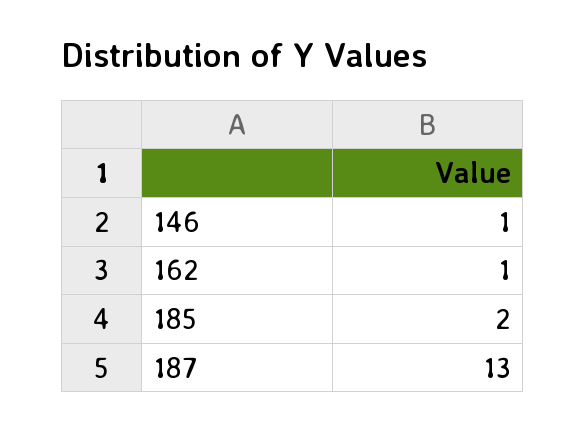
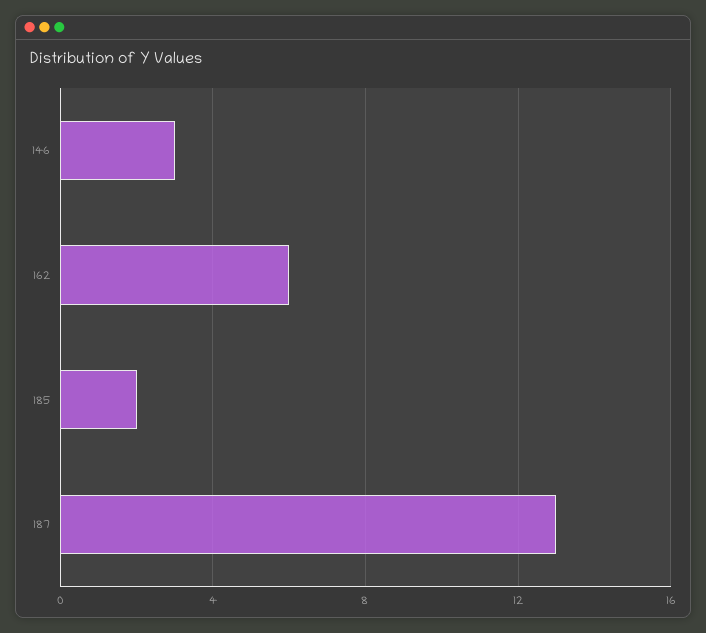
  {
-   "146": 1,
+   "146": 3,
-   "162": 1,
+   "162": 6,
    "185": 2,
    "187": 13
  }

